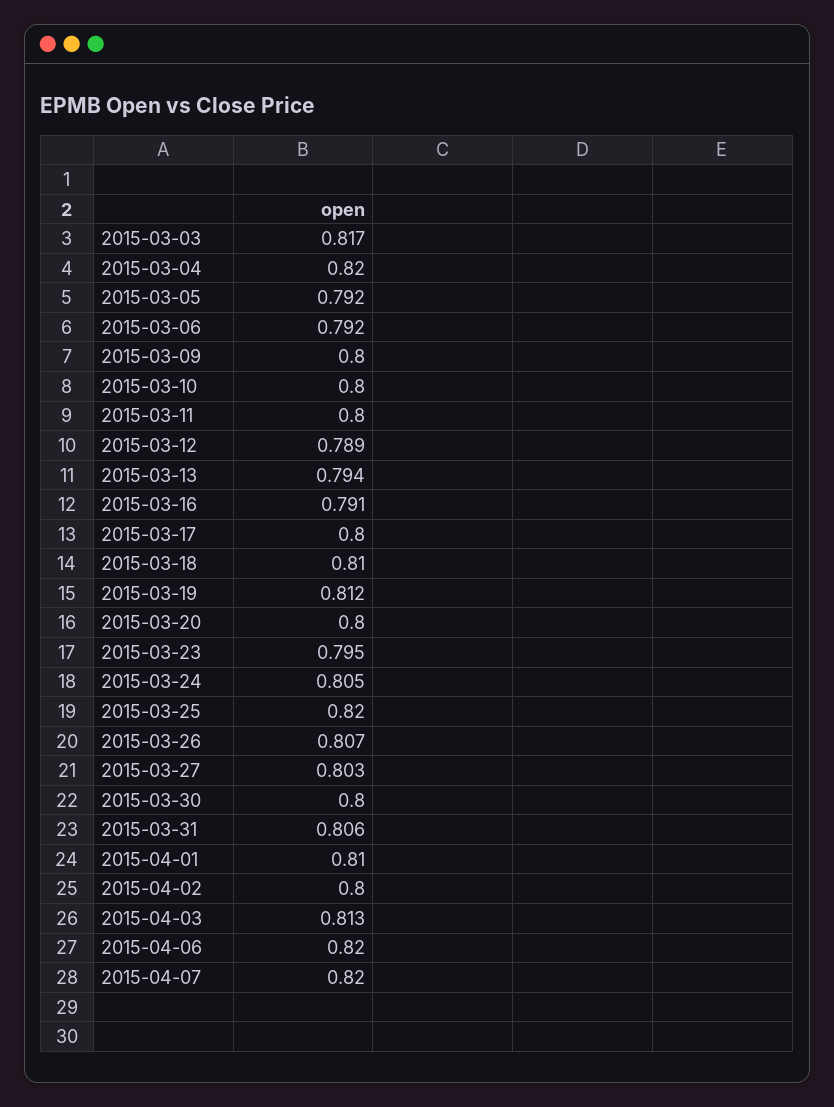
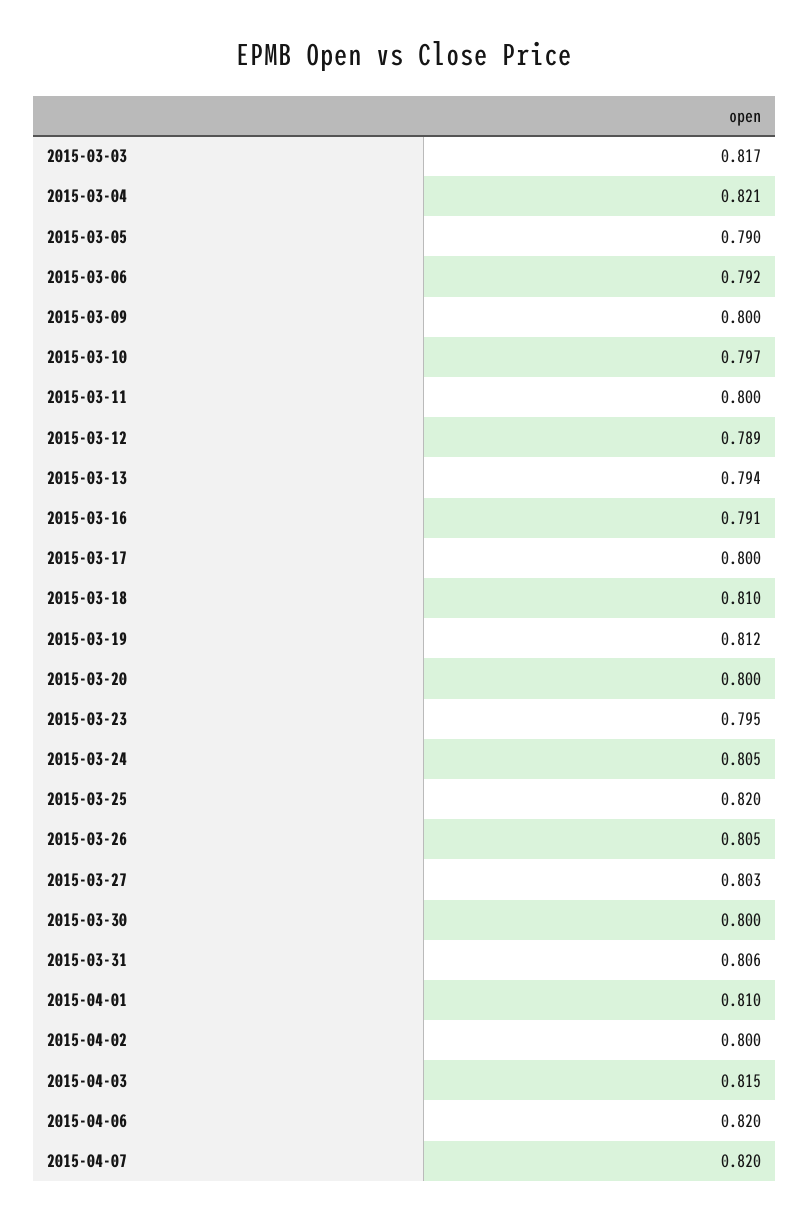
  {
    "2015-03-03": 0.817,
-   "2015-03-04": 0.82,
+   "2015-03-04": 0.821,
-   "2015-03-05": 0.792,
+   "2015-03-05": 0.79,
    "2015-03-06": 0.792,
    "2015-03-09": 0.8,
-   "2015-03-10": 0.8,
+   "2015-03-10": 0.797,
    "2015-03-11": 0.8,
    "2015-03-12": 0.789,
    "2015-03-13": 0.794,
    "2015-03-16": 0.791,
    "2015-03-17": 0.8,
    "2015-03-18": 0.81,
    "2015-03-19": 0.812,
    "2015-03-20": 0.8,
    "2015-03-23": 0.795,
    "2015-03-24": 0.805,
    "2015-03-25": 0.82,
-   "2015-03-26": 0.807,
+   "2015-03-26": 0.805,
    "2015-03-27": 0.803,
    "2015-03-30": 0.8,
    "2015-03-31": 0.806,
    "2015-04-01": 0.81,
    "2015-04-02": 0.8,
-   "2015-04-03": 0.813,
+   "2015-04-03": 0.815,
    "2015-04-06": 0.82,
    "2015-04-07": 0.82
  }

